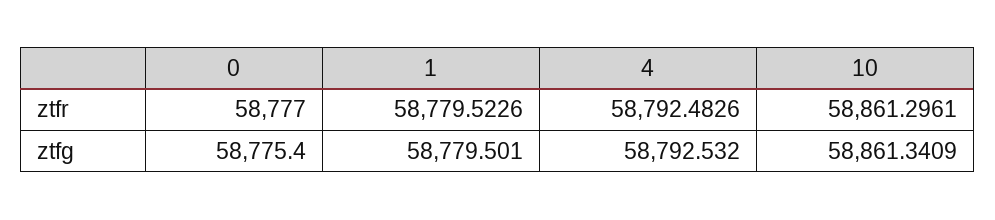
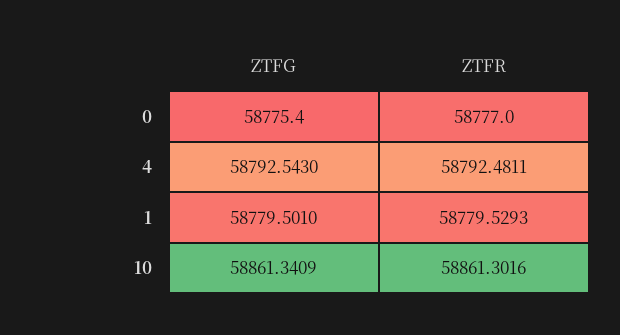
  {
    "0": {
      "ztfr": 58777,
      "ztfg": 58775.4
    },
    "1": {
-     "ztfr": 58779.5226,
+     "ztfr": 58779.5293,
      "ztfg": 58779.501
    },
    "4": {
-     "ztfr": 58792.4826,
+     "ztfr": 58792.4811,
-     "ztfg": 58792.532
+     "ztfg": 58792.543
    },
    "10": {
-     "ztfr": 58861.2961,
+     "ztfr": 58861.3016,
      "ztfg": 58861.3409
    }
  }

